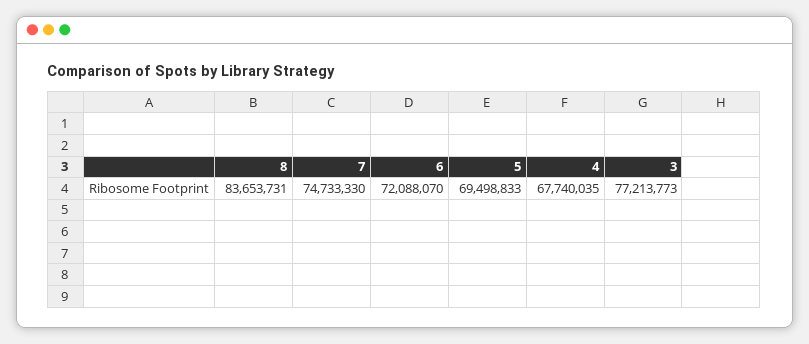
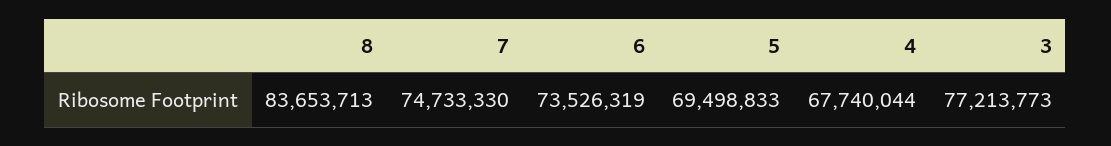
  {
-   "8": 83653731,
+   "8": 83653713,
    "7": 74733330,
-   "6": 72088070,
+   "6": 73526319,
    "5": 69498833,
-   "4": 67740035,
+   "4": 67740044,
    "3": 77213773
  }

